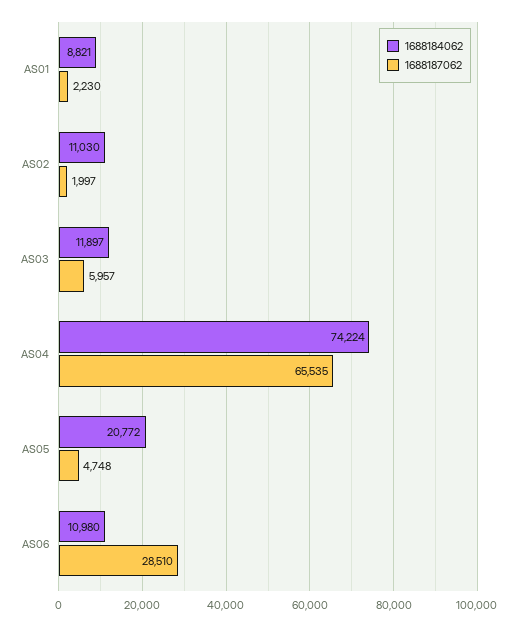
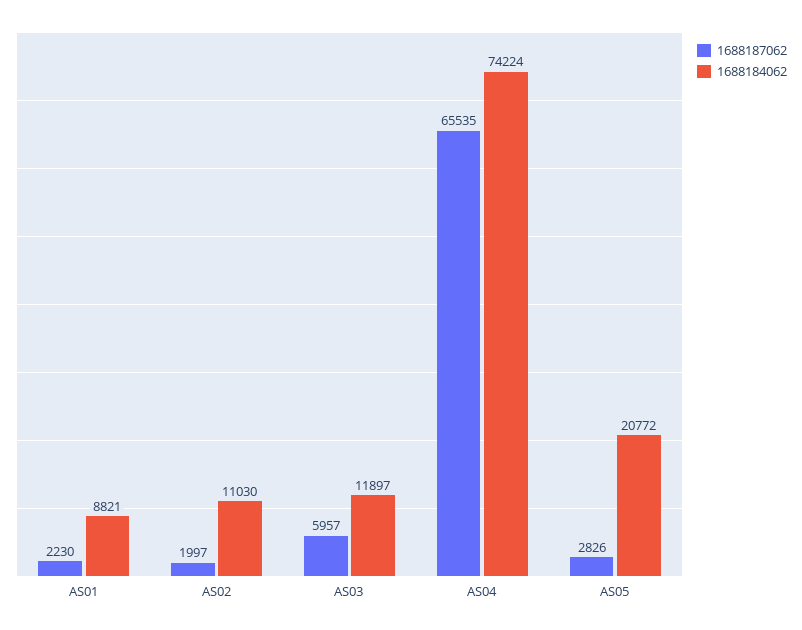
  {
    "1688184062": {
      "AS01": 8821,
      "AS02": 11030,
      "AS03": 11897,
      "AS04": 74224,
-     "AS05": 20772,
+     "AS05": 20772
-     "AS06": 10980
    },
    "1688187062": {
      "AS01": 2230,
      "AS02": 1997,
      "AS03": 5957,
      "AS04": 65535,
-     "AS05": 4748,
+     "AS05": 2826
-     "AS06": 28510
    }
  }

